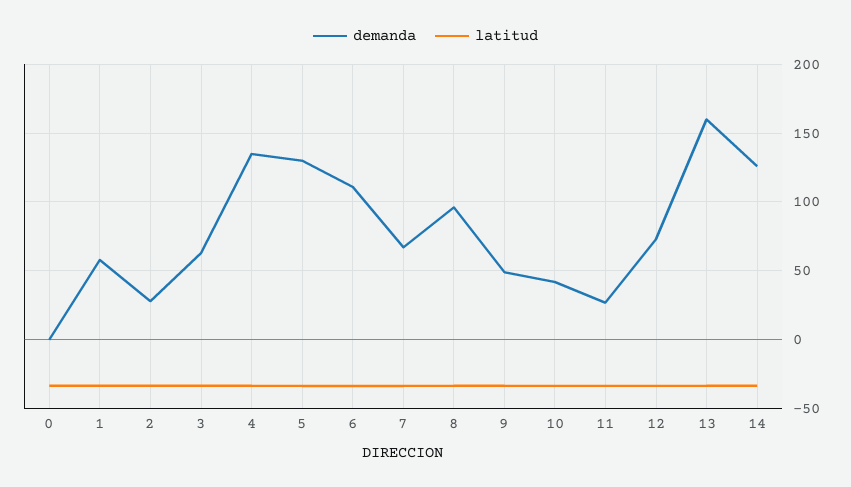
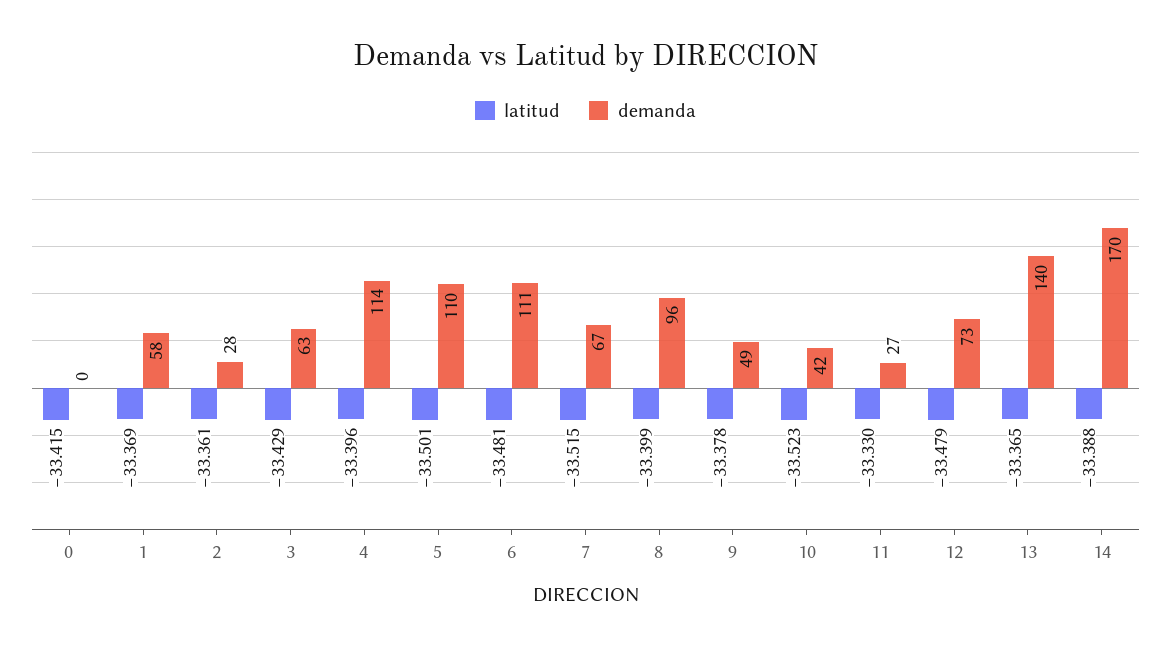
  {
    "demanda": {
      "0": 0,
      "1": 58,
      "2": 28,
      "3": 63,
-     "4": 135,
+     "4": 114,
-     "5": 130,
+     "5": 110,
      "6": 111,
      "7": 67,
      "8": 96,
      "9": 49,
      "10": 42,
      "11": 27,
      "12": 73,
-     "13": 160,
+     "13": 140,
-     "14": 125
+     "14": 170
    },
    "latitud": {
      "0": -33.415,
      "1": -33.369,
      "2": -33.361,
      "3": -33.429,
      "4": -33.396,
      "5": -33.501,
      "6": -33.481,
      "7": -33.515,
      "8": -33.399,
      "9": -33.378,
      "10": -33.523,
      "11": -33.33,
      "12": -33.479,
      "13": -33.365,
      "14": -33.388
    }
  }

